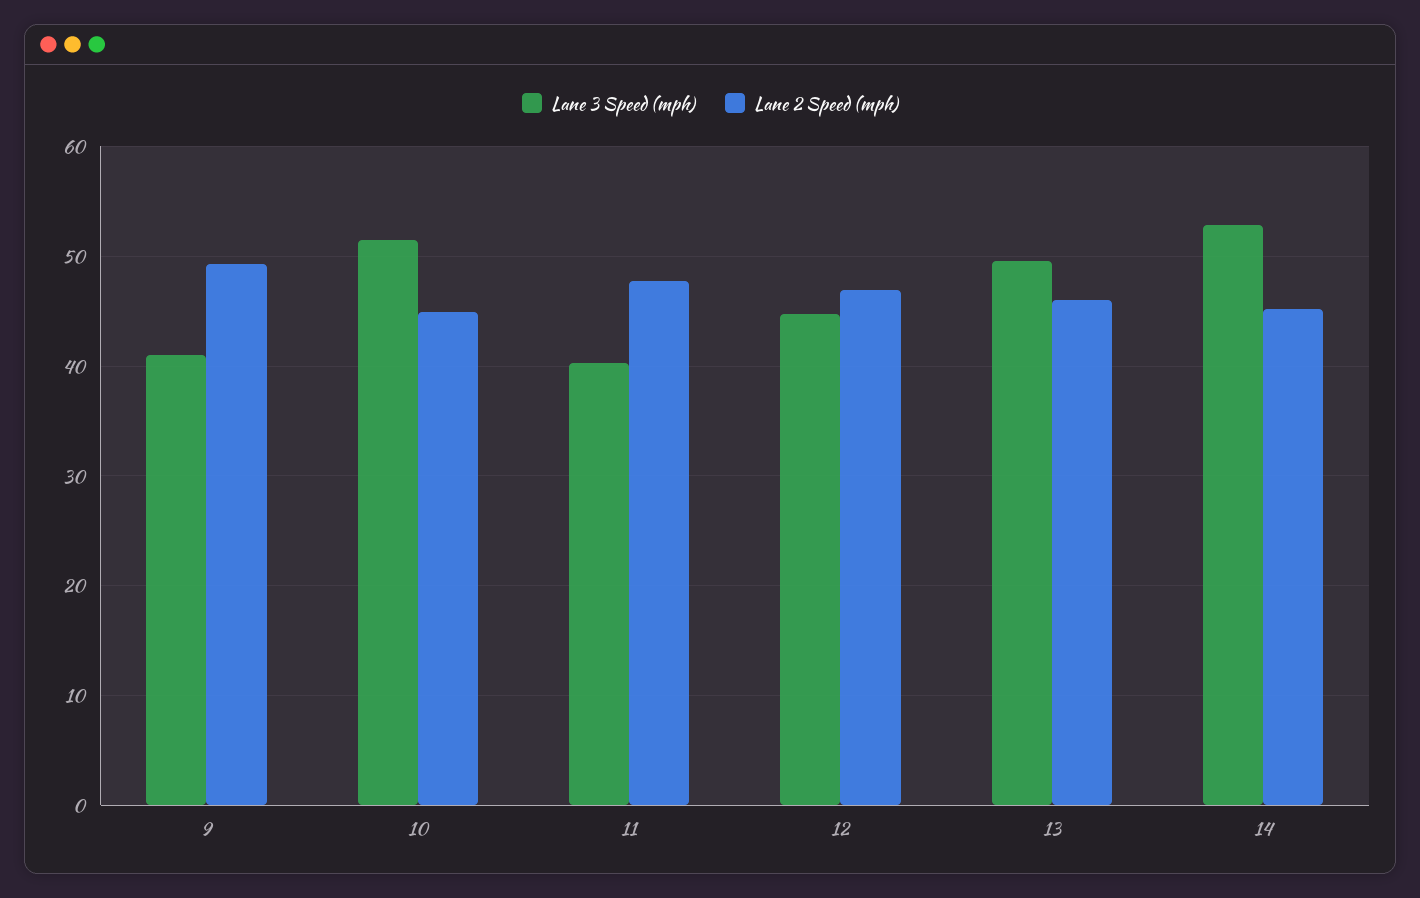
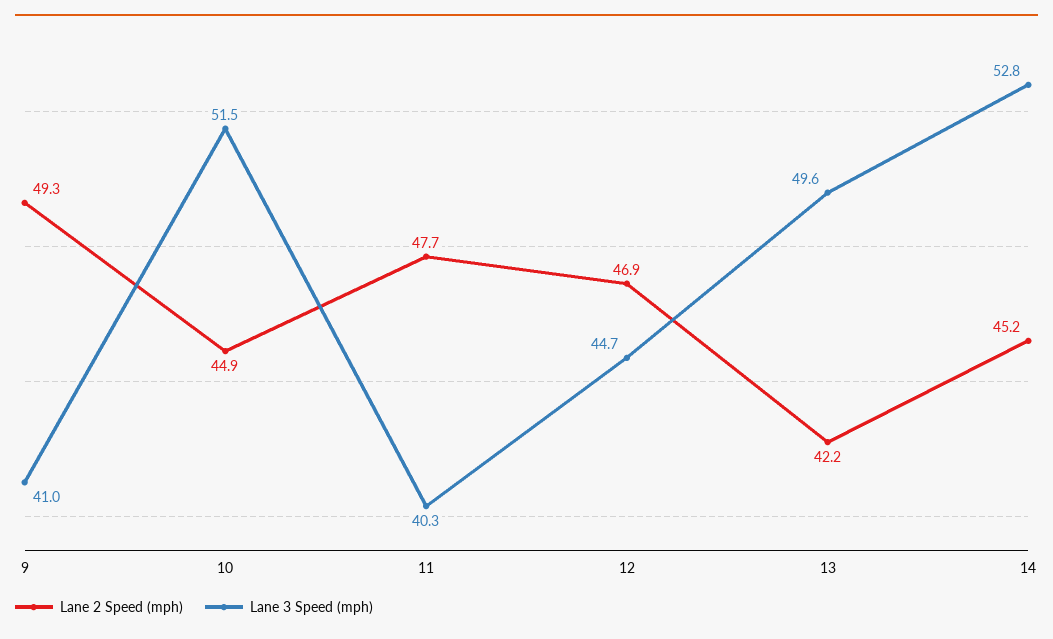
  {
    "Lane 3 Speed (mph)": {
      "9": 41,
      "10": 51.5,
      "11": 40.3,
      "12": 44.7,
      "13": 49.6,
      "14": 52.8
    },
    "Lane 2 Speed (mph)": {
      "9": 49.3,
      "10": 44.9,
      "11": 47.7,
      "12": 46.9,
-     "13": 46,
+     "13": 42.2,
      "14": 45.2
    }
  }

